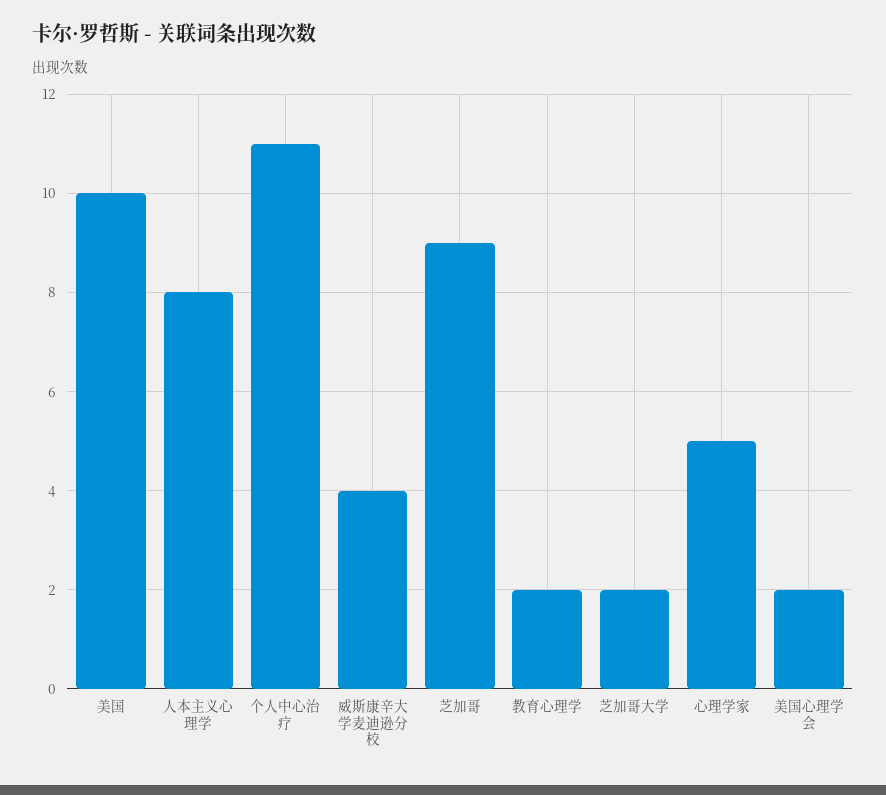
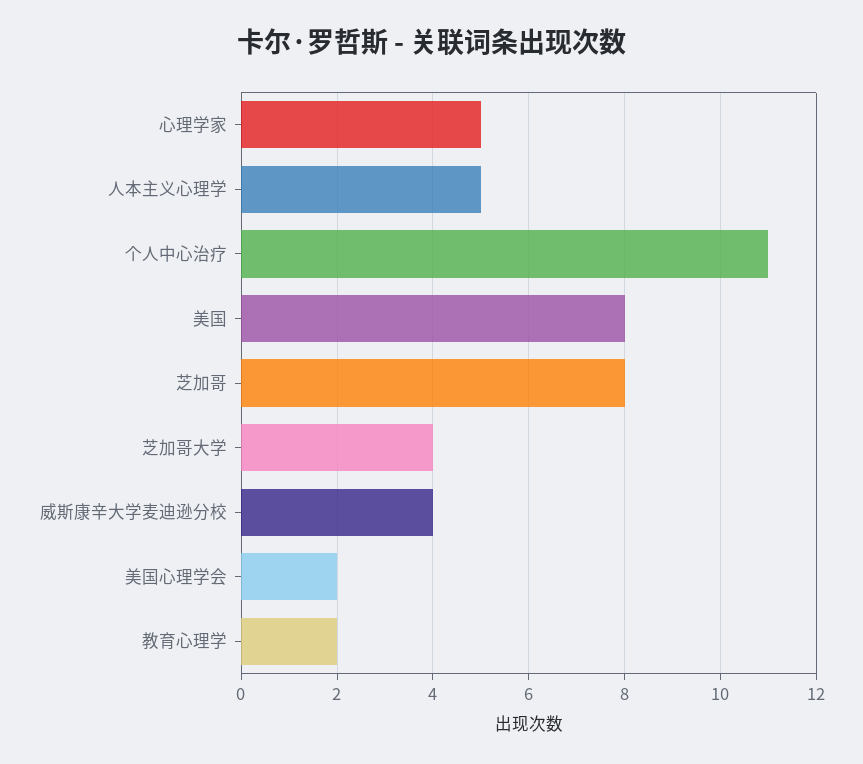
  {
-   "美国": 10,
+   "美国": 8,
-   "人本主义心理学": 8,
+   "人本主义心理学": 5,
    "个人中心治疗": 11,
    "威斯康辛大学麦迪逊分校": 4,
-   "芝加哥": 9,
+   "芝加哥": 8,
    "教育心理学": 2,
-   "芝加哥大学": 2,
+   "芝加哥大学": 4,
    "心理学家": 5,
    "美国心理学会": 2
  }

